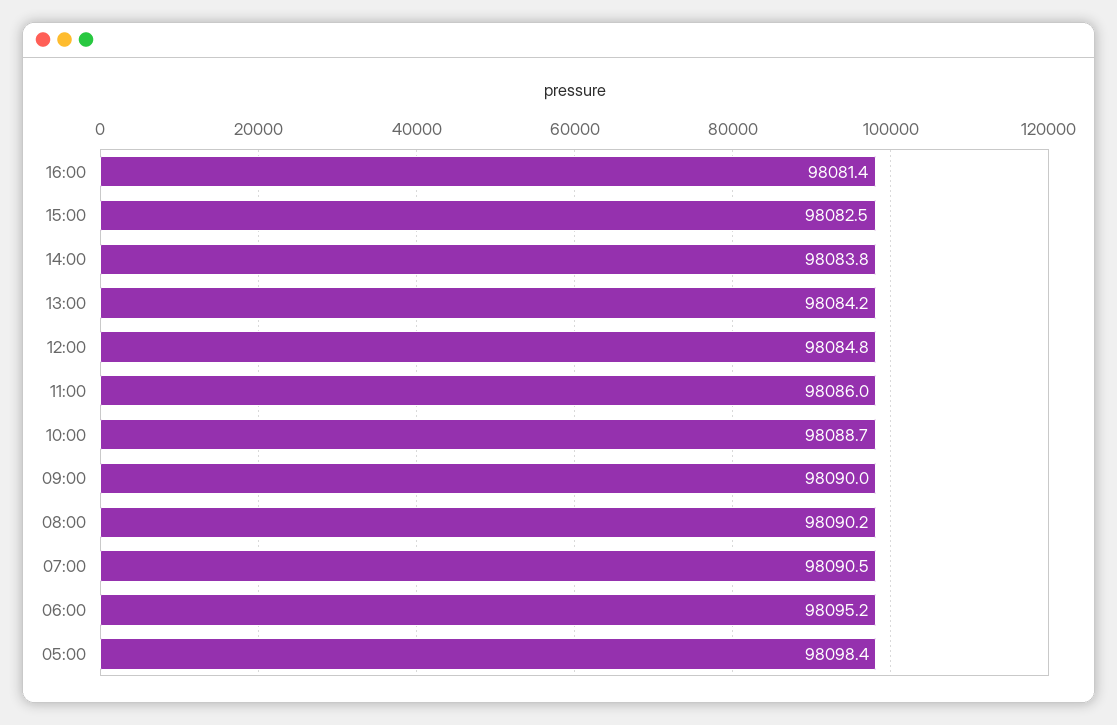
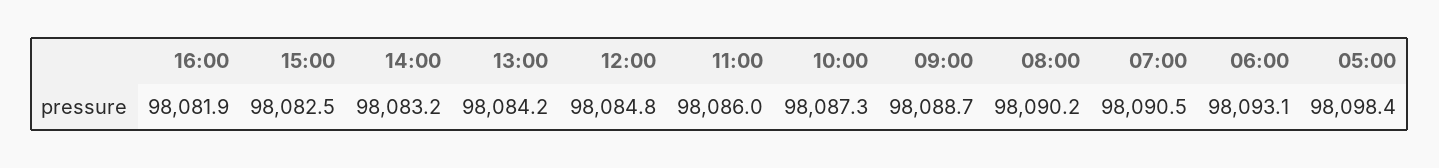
  {
-   "16:00": 98081.4,
+   "16:00": 98081.9,
    "15:00": 98082.5,
-   "14:00": 98083.8,
+   "14:00": 98083.2,
    "13:00": 98084.2,
    "12:00": 98084.8,
    "11:00": 98086,
-   "10:00": 98088.7,
+   "10:00": 98087.3,
-   "09:00": 98090,
+   "09:00": 98088.7,
    "08:00": 98090.2,
    "07:00": 98090.5,
-   "06:00": 98095.2,
+   "06:00": 98093.1,
    "05:00": 98098.4
  }

